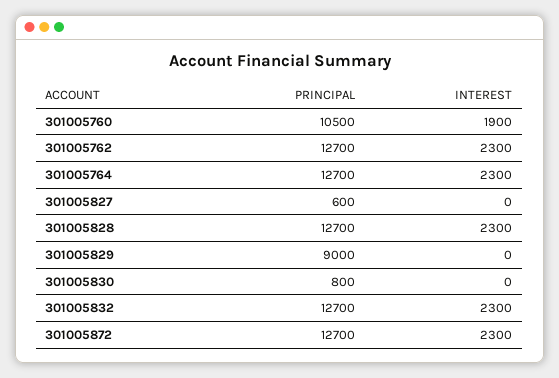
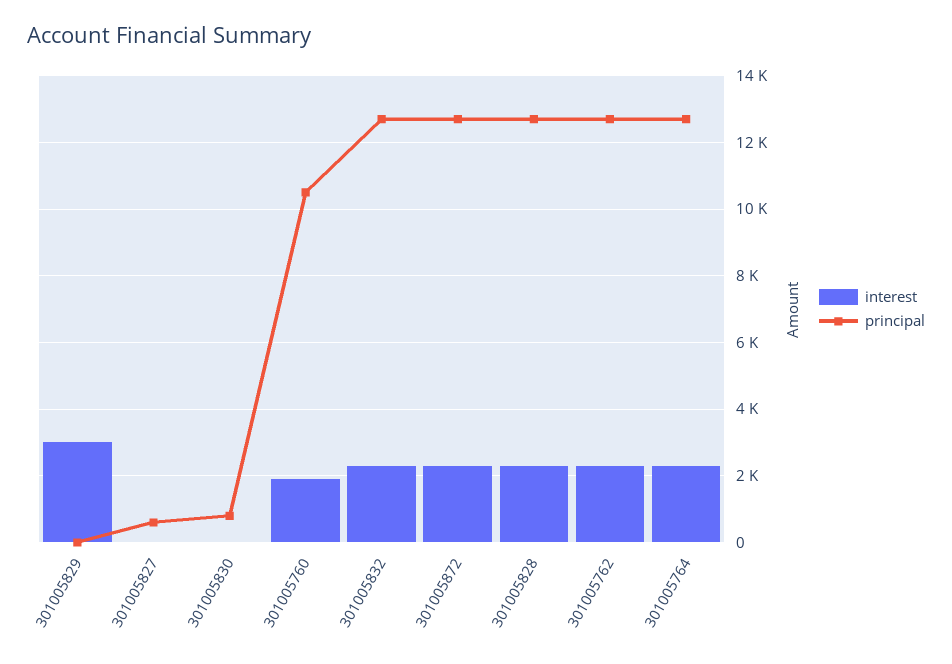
  {
    "PRINCIPAL": {
      "301005760": 10500,
      "301005762": 12700,
      "301005764": 12700,
      "301005827": 600,
      "301005828": 12700,
-     "301005829": 9000,
+     "301005829": 0,
      "301005830": 800,
      "301005832": 12700,
      "301005872": 12700
    },
    "INTEREST": {
      "301005760": 1900,
      "301005762": 2300,
      "301005764": 2300,
      "301005827": 0,
      "301005828": 2300,
-     "301005829": 0,
+     "301005829": 3000,
      "301005830": 0,
      "301005832": 2300,
      "301005872": 2300
    }
  }

